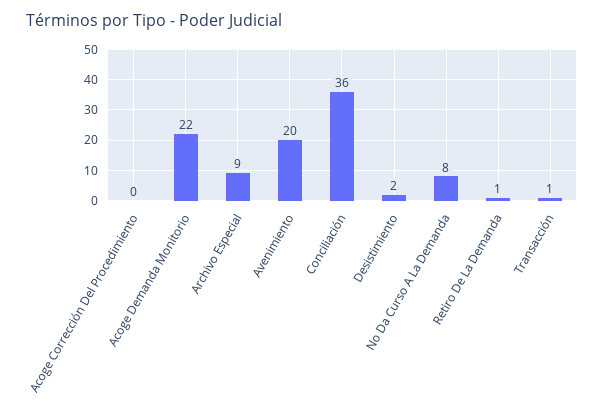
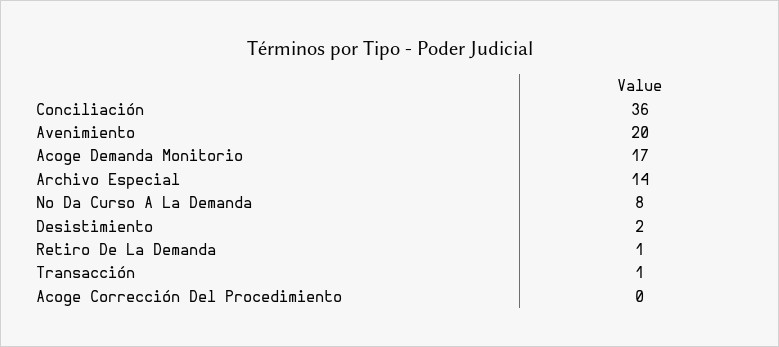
  {
    "Acoge Corrección Del Procedimiento": 0,
-   "Acoge Demanda Monitorio": 22,
+   "Acoge Demanda Monitorio": 17,
-   "Archivo Especial": 9,
+   "Archivo Especial": 14,
    "Avenimiento": 20,
    "Conciliación": 36,
    "Desistimiento": 2,
    "No Da Curso A La Demanda": 8,
    "Retiro De La Demanda": 1,
    "Transacción": 1
  }

